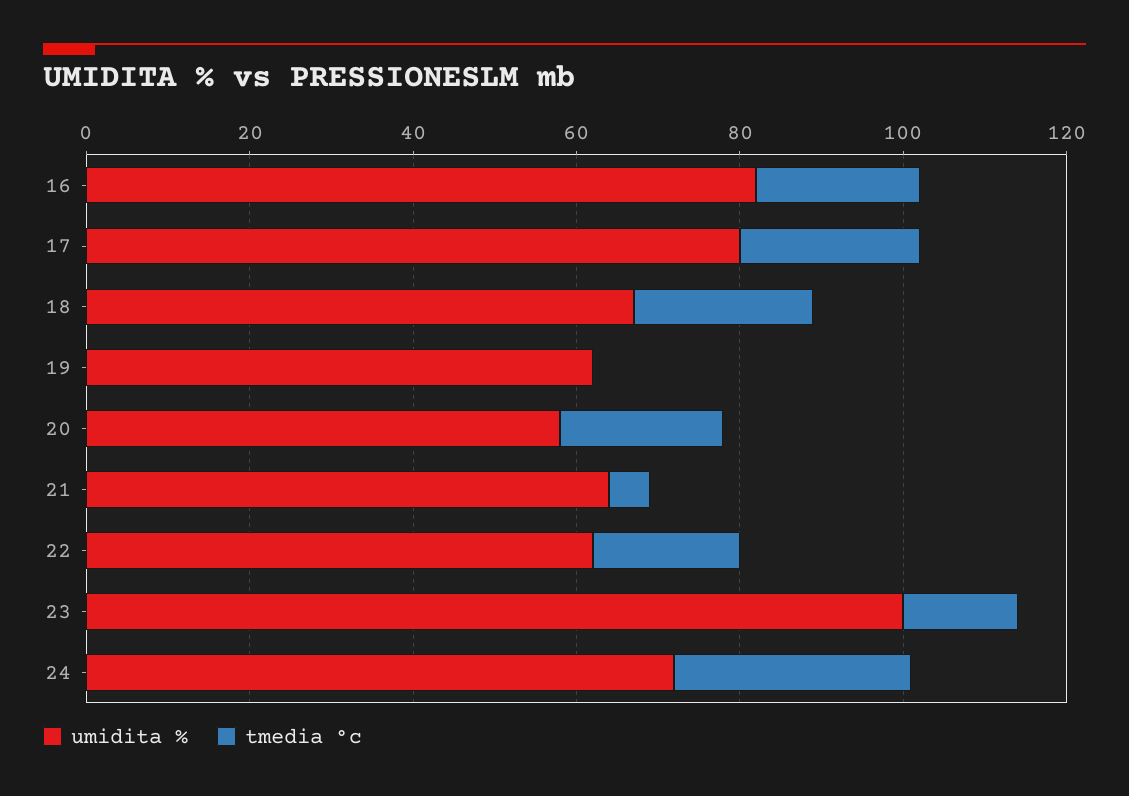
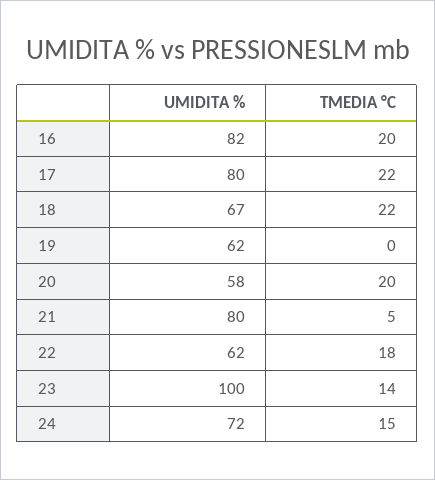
  {
    "umidita %": {
      "16": 82,
      "17": 80,
      "18": 67,
      "19": 62,
      "20": 58,
-     "21": 65,
+     "21": 80,
      "22": 62,
      "23": 100,
      "24": 72
    },
    "tmedia °c": {
      "16": 20,
      "17": 22,
      "18": 22,
      "19": 0,
      "20": 20,
      "21": 5,
      "22": 18,
      "23": 14,
-     "24": 30
+     "24": 15
    }
  }

